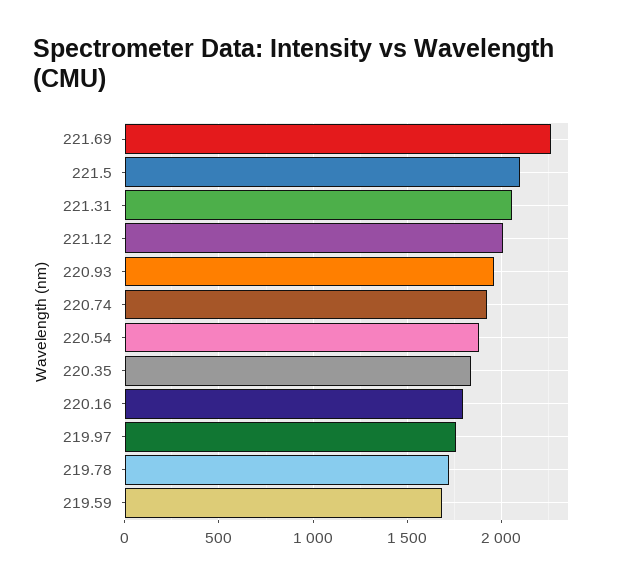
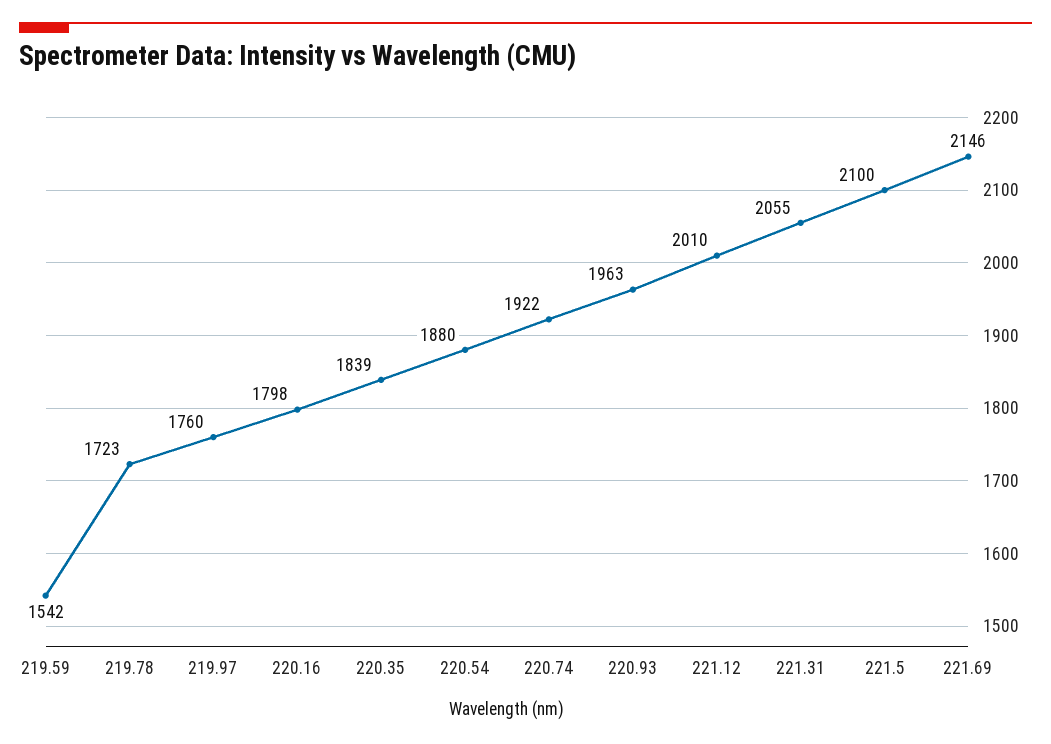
  {
-   "221.69": 2250,
+   "221.69": 2146,
    "221.5": 2100,
    "221.31": 2055,
    "221.12": 2010,
    "220.93": 1963,
    "220.74": 1922,
    "220.54": 1880,
    "220.35": 1839,
    "220.16": 1798,
    "219.97": 1760,
    "219.78": 1723,
-   "219.59": 1700
+   "219.59": 1542
  }

